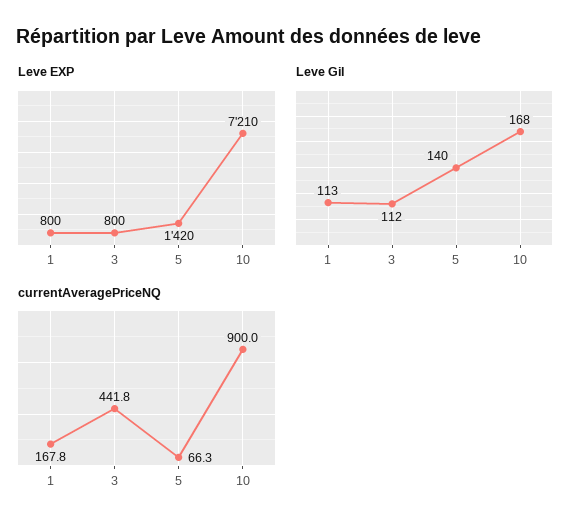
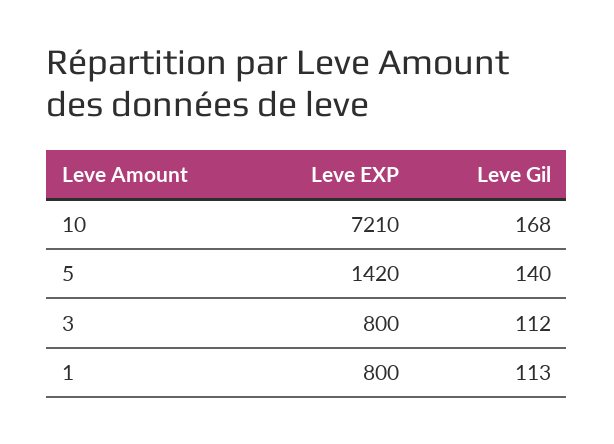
  {
    "Leve EXP": {
      "1": 800,
      "3": 800,
      "5": 1420,
      "10": 7210
    },
    "Leve Gil": {
      "1": 113,
      "3": 112,
      "5": 140,
      "10": 168
-   },
+   }
-   "currentAveragePriceNQ": {
-     "1": 167.8,
-     "3": 441.8,
-     "5": 66.3,
-     "10": 900
-   }
  }

